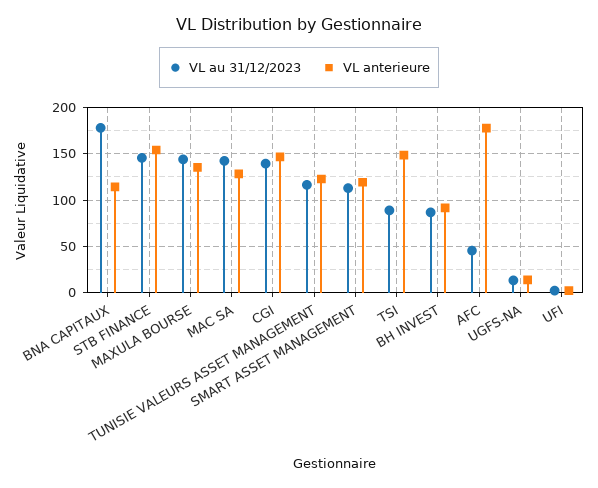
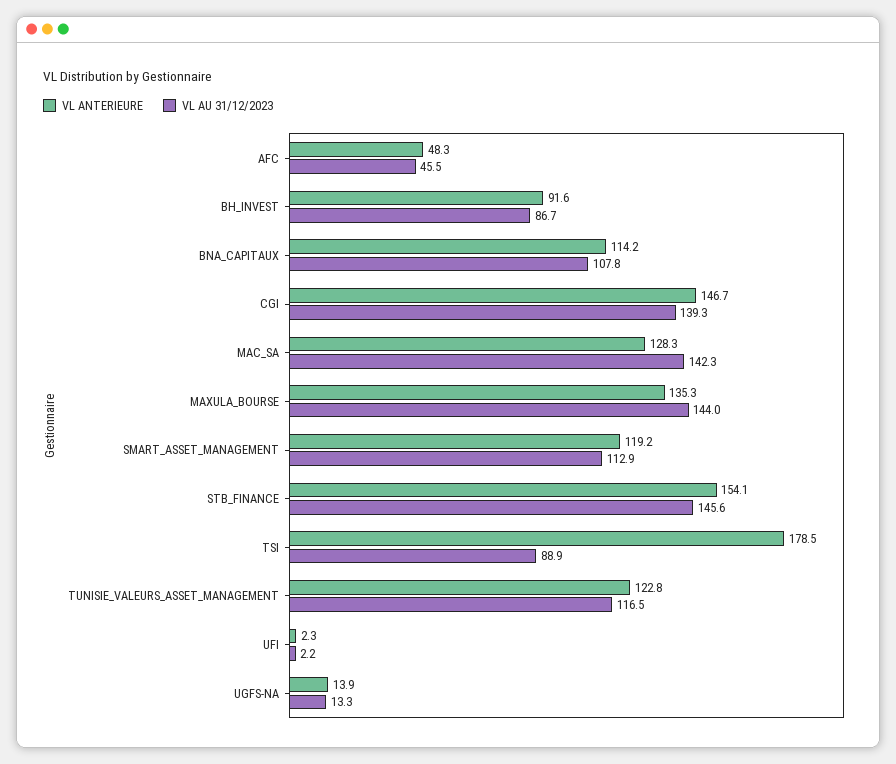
  {
    "VL au 31/12/2023": {
-     "BNA CAPITAUX": 180,
+     "BNA CAPITAUX": 107.8,
      "STB FINANCE": 145.6,
      "MAXULA BOURSE": 144,
      "MAC SA": 142.3,
      "CGI": 139.3,
      "TUNISIE VALEURS ASSET MANAGEMENT": 116.5,
      "SMART ASSET MANAGEMENT": 112.9,
      "TSI": 88.9,
      "BH INVEST": 86.7,
      "AFC": 45.5,
      "UGFS-NA": 13.3,
      "UFI": 2.2
    },
    "VL anterieure": {
      "BNA CAPITAUX": 114.2,
      "STB FINANCE": 154.1,
      "MAXULA BOURSE": 135.3,
      "MAC SA": 128.3,
      "CGI": 146.7,
      "TUNISIE VALEURS ASSET MANAGEMENT": 122.8,
      "SMART ASSET MANAGEMENT": 119.2,
-     "TSI": 150,
+     "TSI": 178.5,
      "BH INVEST": 91.6,
-     "AFC": 180,
+     "AFC": 48.3,
      "UGFS-NA": 13.9,
      "UFI": 2.3
    }
  }

